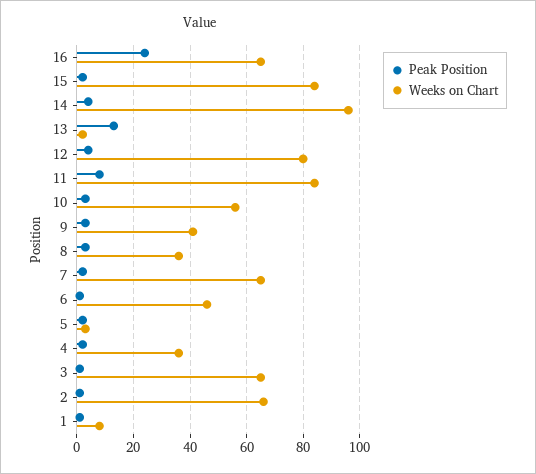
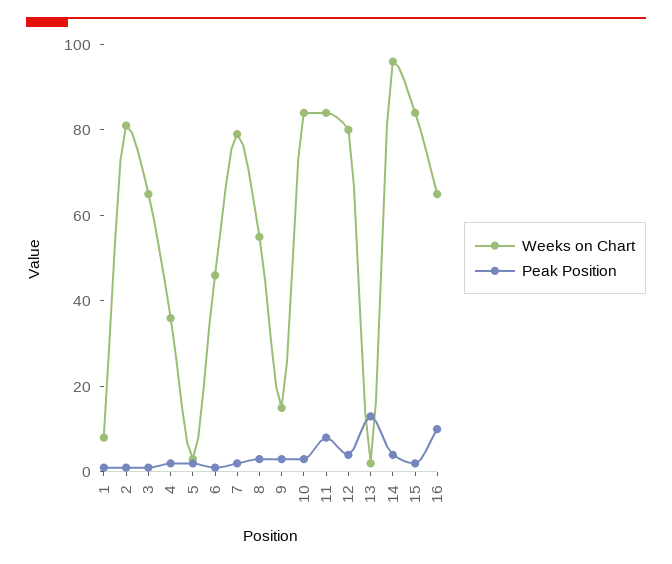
  {
    "Peak Position": {
-     "16": 25,
+     "16": 10,
      "15": 0,
      "14": 5,
      "13": 15,
      "12": 5,
      "11": 10,
      "10": 5,
      "9": 5,
      "8": 5,
      "7": 0,
      "6": 0,
      "5": 0,
      "4": 0,
      "3": 0,
      "2": 0,
      "1": 0
    },
    "Weeks on Chart": {
      "16": 65,
      "15": 85,
      "14": 95,
      "13": 0,
      "12": 80,
      "11": 85,
-     "10": 55,
+     "10": 85,
-     "9": 40,
+     "9": 15,
-     "8": 35,
+     "8": 55,
-     "7": 65,
+     "7": 80,
      "6": 45,
      "5": 5,
      "4": 35,
      "3": 65,
-     "2": 65,
+     "2": 80,
      "1": 10
    }
  }

